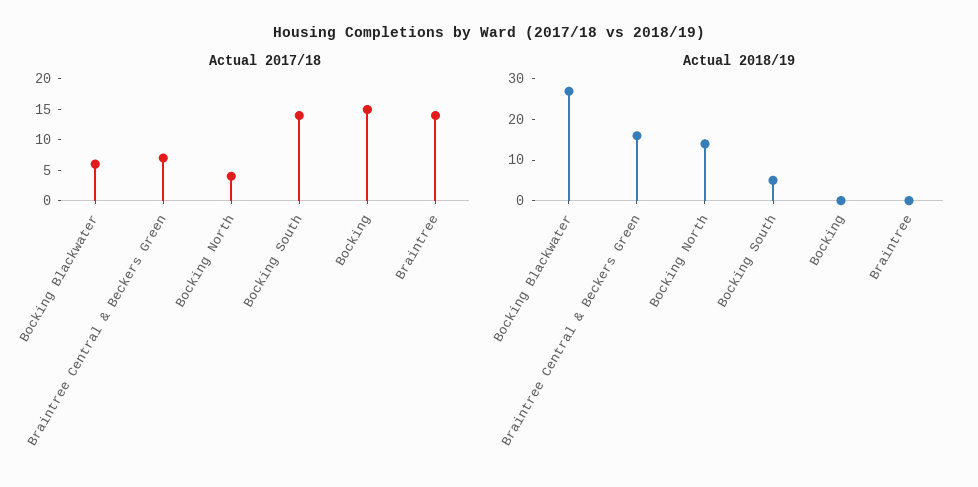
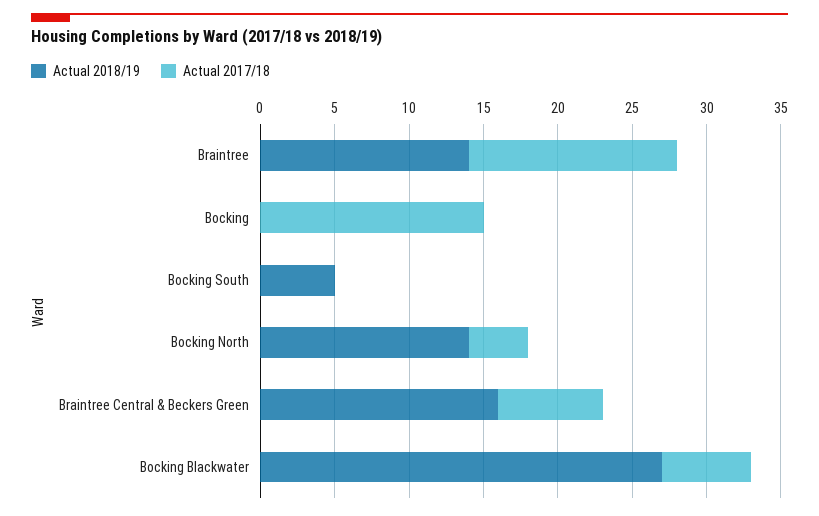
  {
    "Actual 2017/18": {
      "Bocking Blackwater": 6,
      "Braintree Central & Beckers Green": 7,
      "Bocking North": 4,
-     "Bocking South": 15,
+     "Bocking South": 0,
      "Bocking": 15,
      "Braintree": 14
    },
    "Actual 2018/19": {
      "Bocking Blackwater": 27,
      "Braintree Central & Beckers Green": 16,
      "Bocking North": 14,
      "Bocking South": 5,
      "Bocking": 0,
-     "Braintree": 0
+     "Braintree": 14
    }
  }

